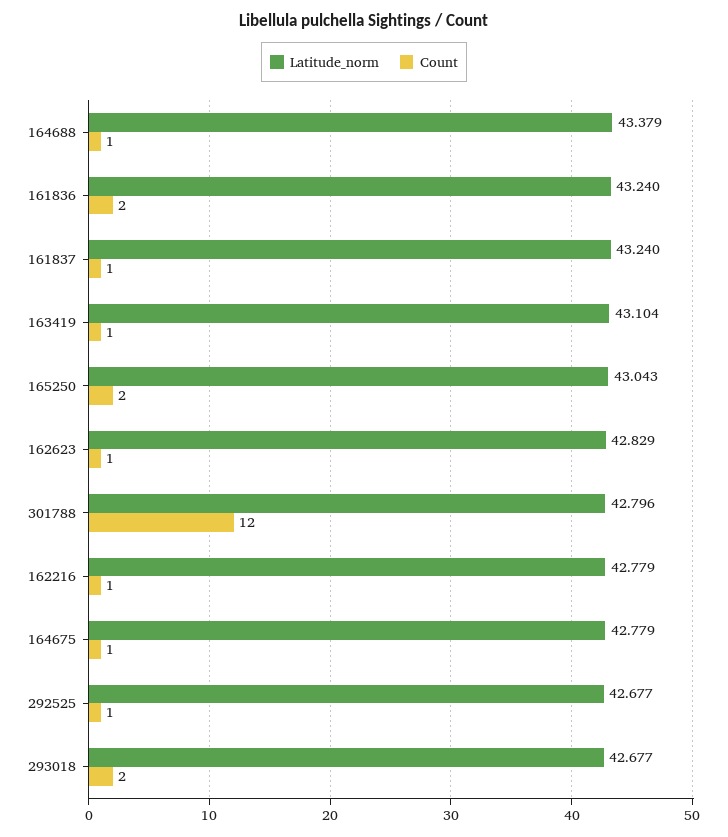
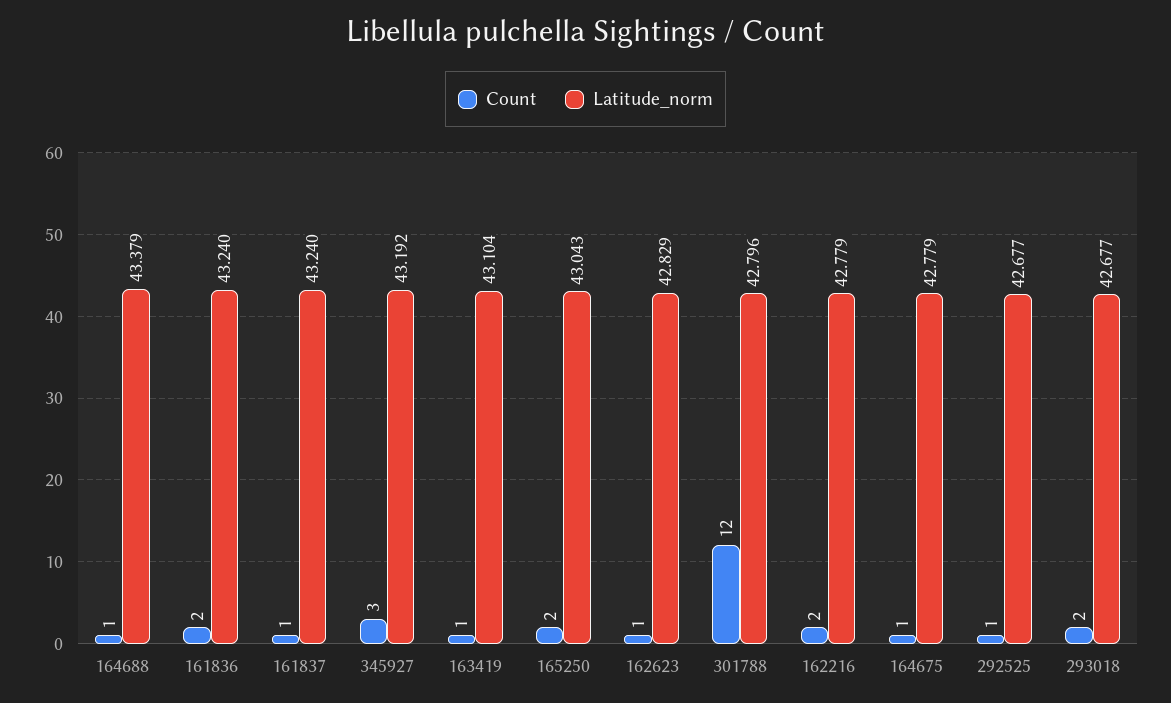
  {
    "Latitude_norm": {
      "164688": 43.379,
      "161836": 43.24,
      "161837": 43.24,
      "163419": 43.104,
      "165250": 43.043,
      "162623": 42.829,
      "301788": 42.796,
      "162216": 42.779,
      "164675": 42.779,
      "292525": 42.677,
-     "293018": 42.677
+     "293018": 42.677,
+     "345927": 43.192
    },
    "Count": {
      "164688": 1,
      "161836": 2,
      "161837": 1,
      "163419": 1,
      "165250": 2,
      "162623": 1,
      "301788": 12,
-     "162216": 1,
+     "162216": 2,
      "164675": 1,
      "292525": 1,
-     "293018": 2
+     "293018": 2,
+     "345927": 3
    }
  }

